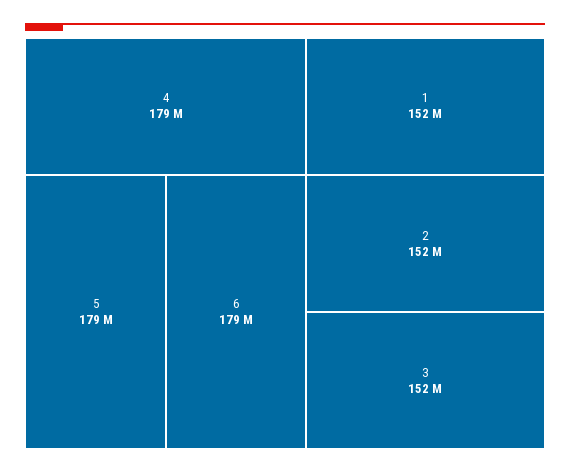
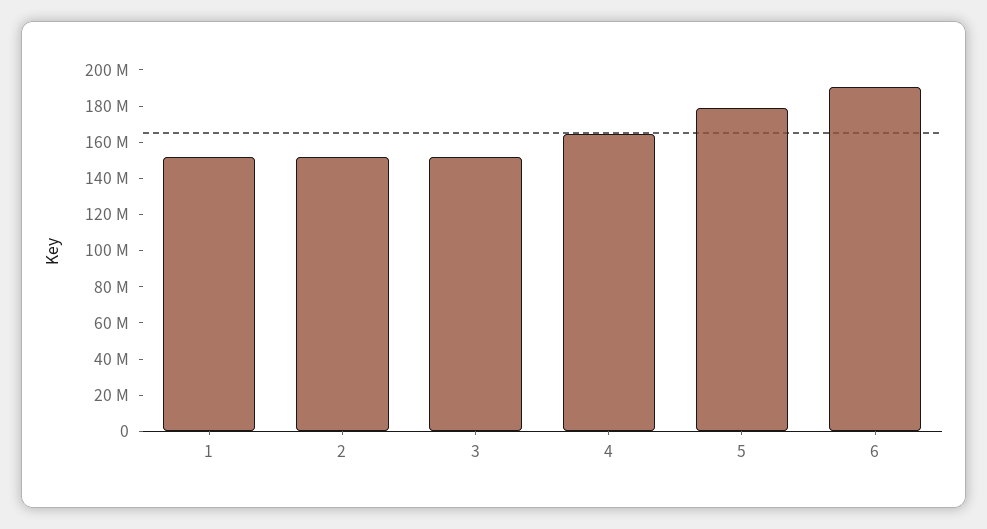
  {
-   "4": 179000000,
+   "4": 165000000,
    "5": 179000000,
-   "6": 179000000,
+   "6": 190000000,
    "1": 152000000,
    "2": 152000000,
    "3": 152000000
  }

